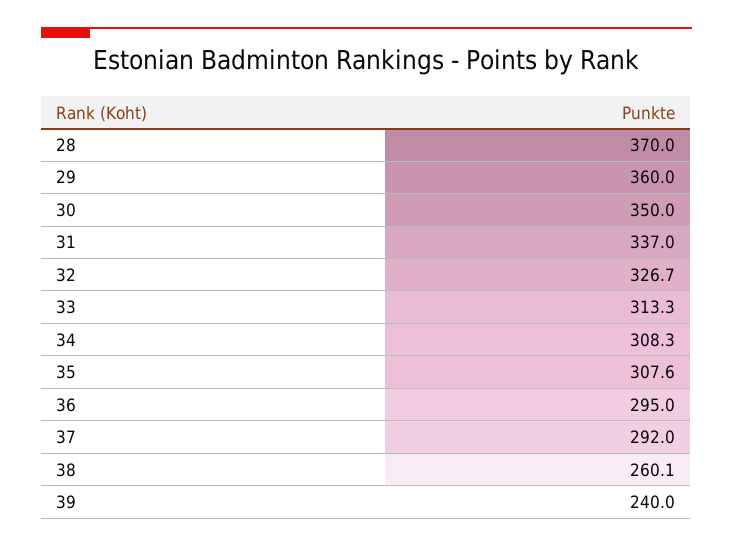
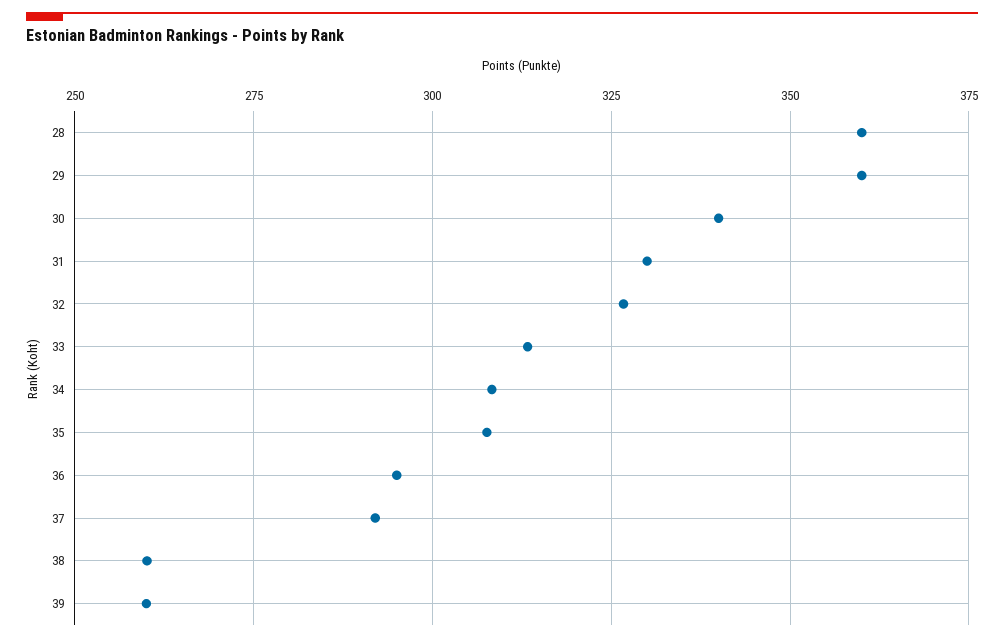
  {
-   "28": 370,
+   "28": 360,
    "29": 360,
-   "30": 350,
+   "30": 340,
-   "31": 337,
+   "31": 330,
    "32": 326.7,
    "33": 313.3,
    "34": 308.3,
    "35": 307.6,
    "36": 295,
    "37": 292,
    "38": 260.1,
-   "39": 240
+   "39": 260
  }

